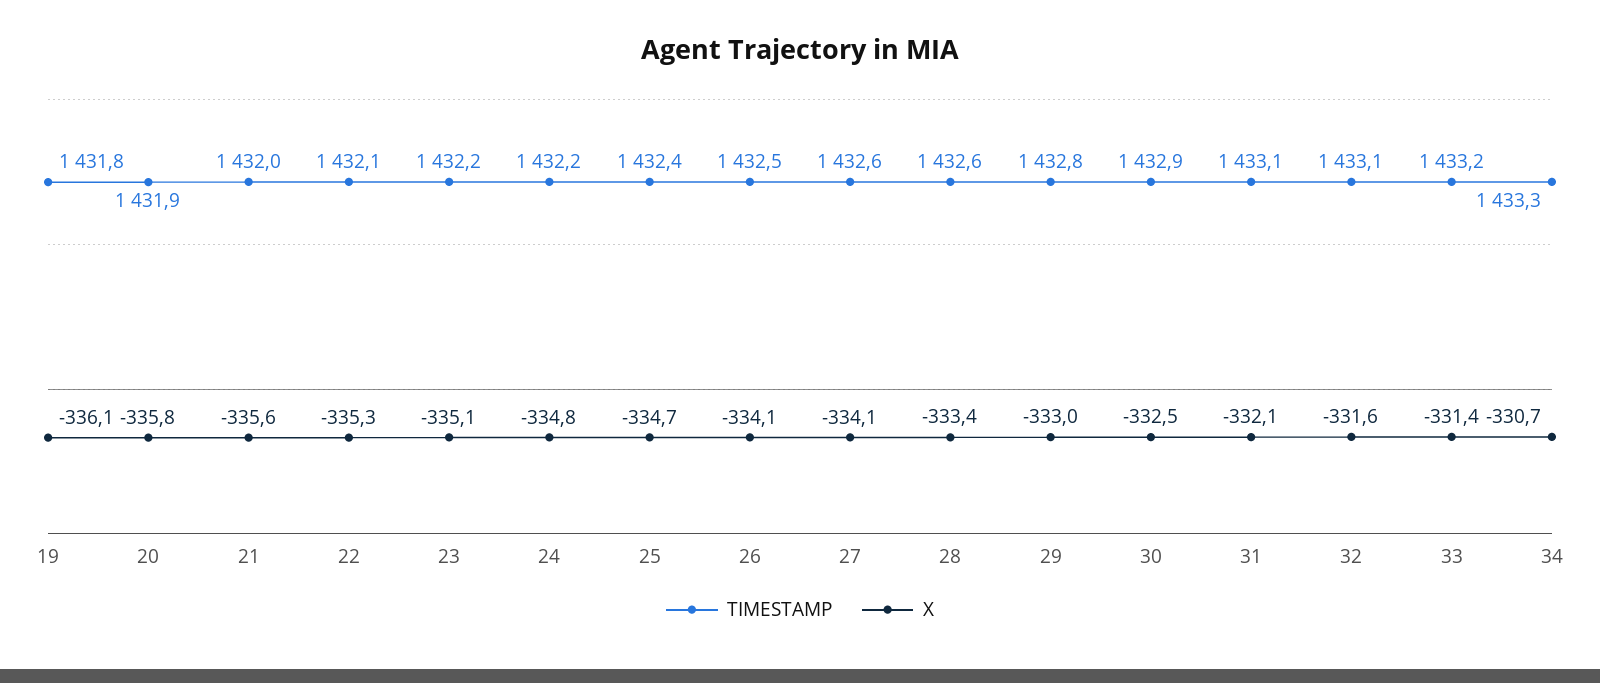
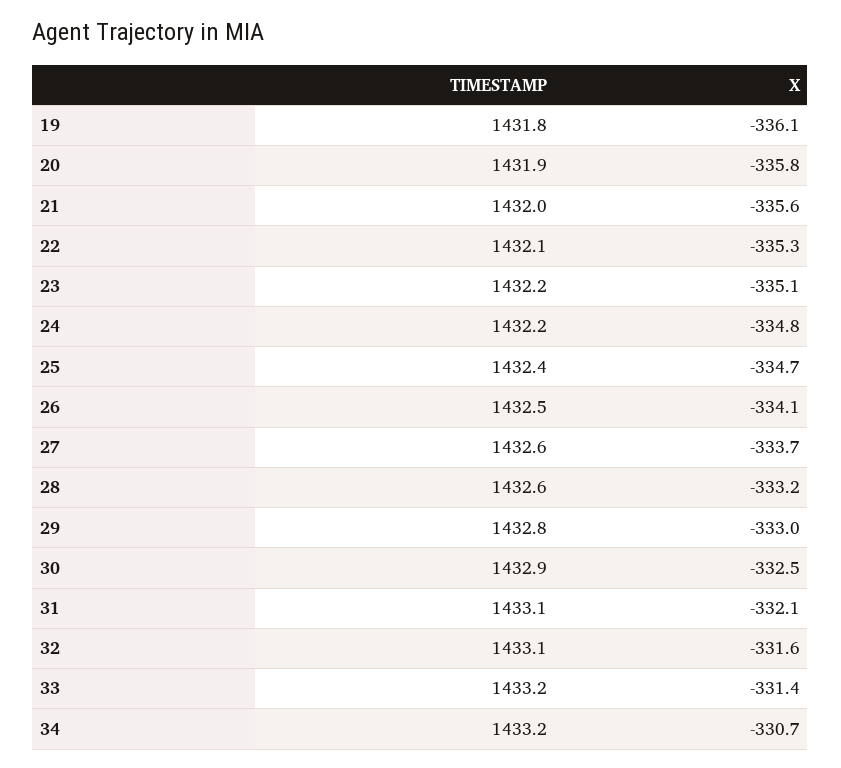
  {
    "TIMESTAMP": {
      "19": 1431.8,
      "20": 1431.9,
      "21": 1432,
      "22": 1432.1,
      "23": 1432.2,
      "24": 1432.2,
      "25": 1432.4,
      "26": 1432.5,
      "27": 1432.6,
      "28": 1432.6,
      "29": 1432.8,
      "30": 1432.9,
      "31": 1433.1,
      "32": 1433.1,
      "33": 1433.2,
-     "34": 1433.3
+     "34": 1433.2
    },
    "X": {
      "19": -336.1,
      "20": -335.8,
      "21": -335.6,
      "22": -335.3,
      "23": -335.1,
      "24": -334.8,
      "25": -334.7,
      "26": -334.1,
-     "27": -334.1,
+     "27": -333.7,
-     "28": -333.4,
+     "28": -333.2,
      "29": -333,
      "30": -332.5,
      "31": -332.1,
      "32": -331.6,
      "33": -331.4,
      "34": -330.7
    }
  }

